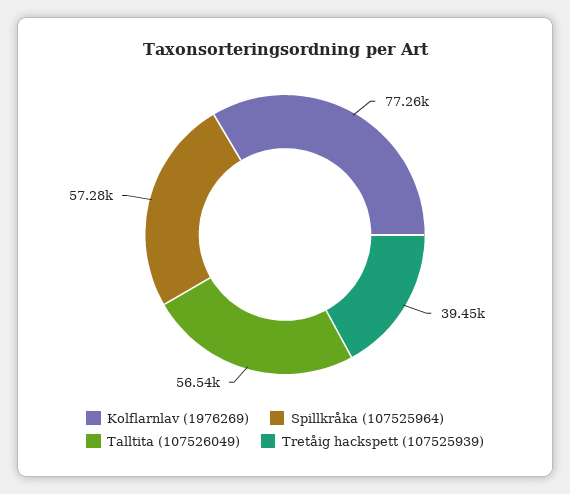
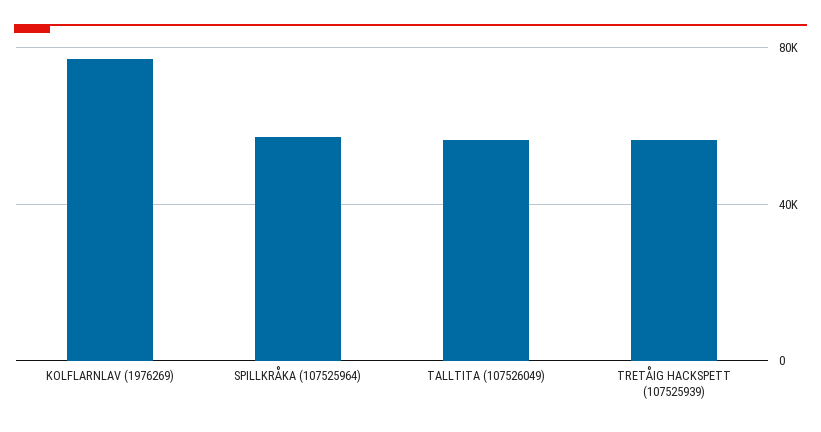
  {
    "Kolflarnlav (1976269)": 77260,
    "Spillkråka (107525964)": 57280,
    "Talltita (107526049)": 56540,
-   "Tretåig hackspett (107525939)": 39450
+   "Tretåig hackspett (107525939)": 55000
  }

